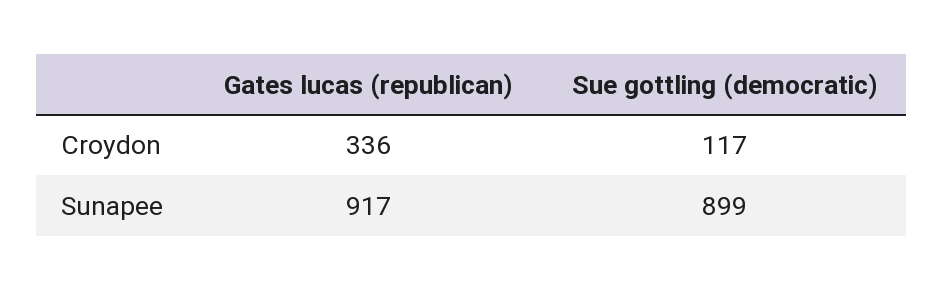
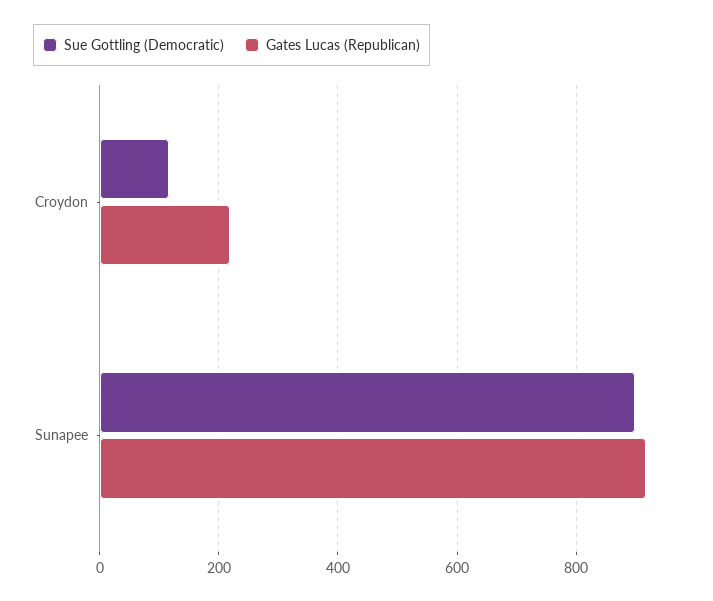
  {
    "Gates lucas (republican)": {
-     "Croydon": 336,
+     "Croydon": 220,
      "Sunapee": 917
    },
    "Sue gottling (democratic)": {
      "Croydon": 117,
      "Sunapee": 899
    }
  }

